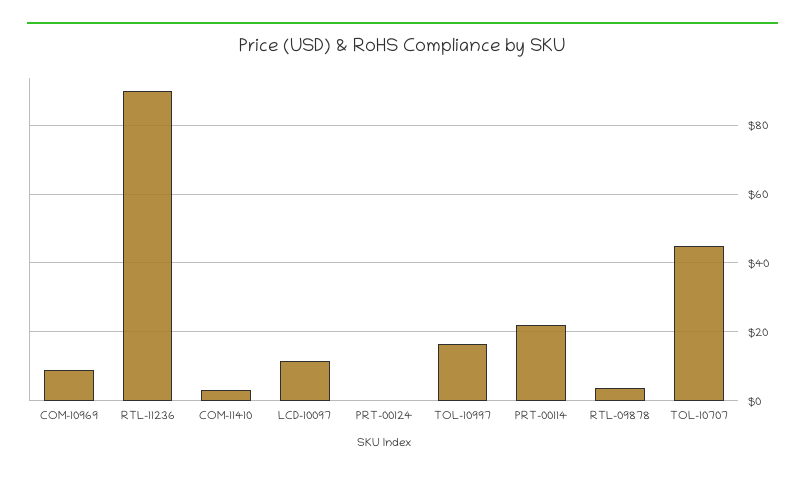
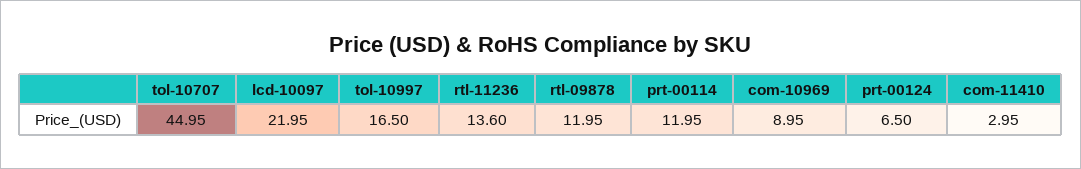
  {
    "COM-10969": 8.95,
-   "RTL-11236": 90,
+   "RTL-11236": 13.6,
    "COM-11410": 2.95,
-   "LCD-10097": 12,
+   "LCD-10097": 21.95,
-   "PRT-00124": 0,
+   "PRT-00124": 6.5,
    "TOL-10997": 16.5,
-   "PRT-00114": 22,
+   "PRT-00114": 11.95,
-   "RTL-09878": 4,
+   "RTL-09878": 11.95,
    "TOL-10707": 44.95
  }

